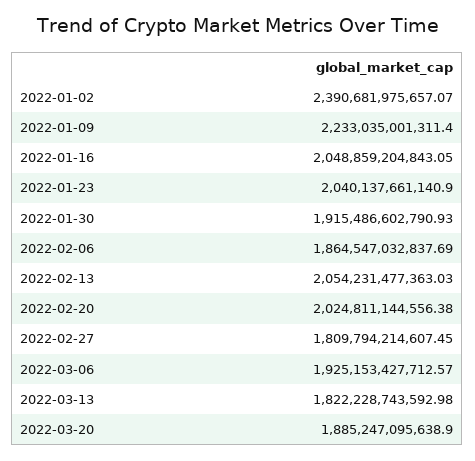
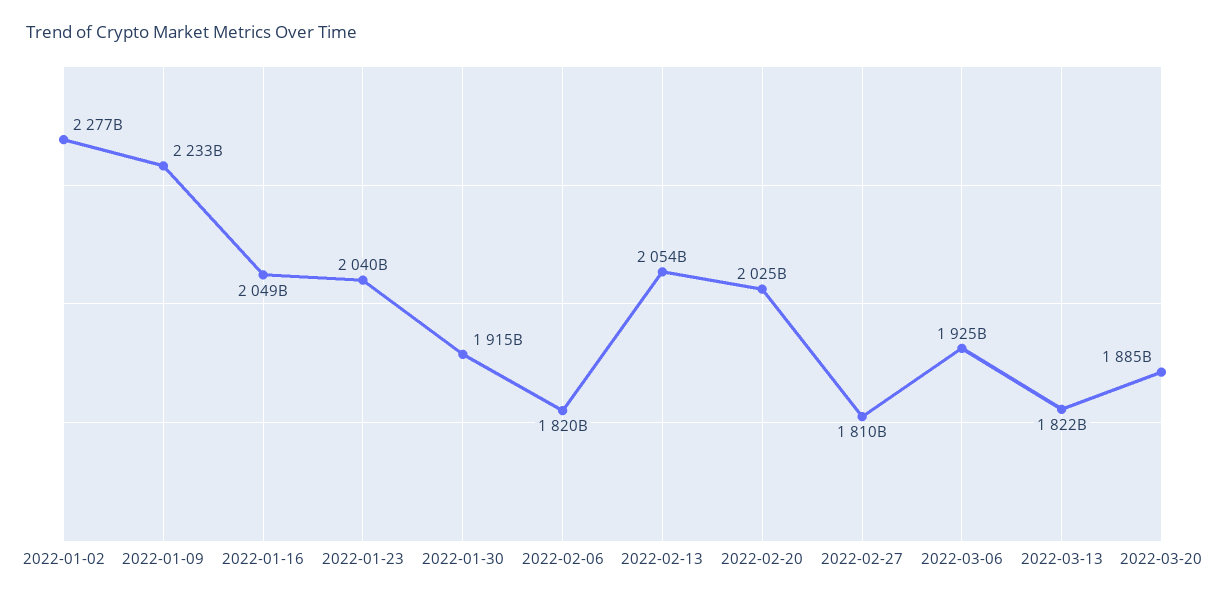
  {
-   "2022-01-02": 2390681975657.07,
+   "2022-01-02": 2277000000000,
    "2022-01-09": 2233035001311.4,
    "2022-01-16": 2048859204843.05,
    "2022-01-23": 2040137661140.9,
    "2022-01-30": 1915486602790.93,
-   "2022-02-06": 1864547032837.69,
+   "2022-02-06": 1820000000000,
    "2022-02-13": 2054231477363.03,
    "2022-02-20": 2024811144556.38,
    "2022-02-27": 1809794214607.45,
    "2022-03-06": 1925153427712.57,
    "2022-03-13": 1822228743592.98,
    "2022-03-20": 1885247095638.9
  }

